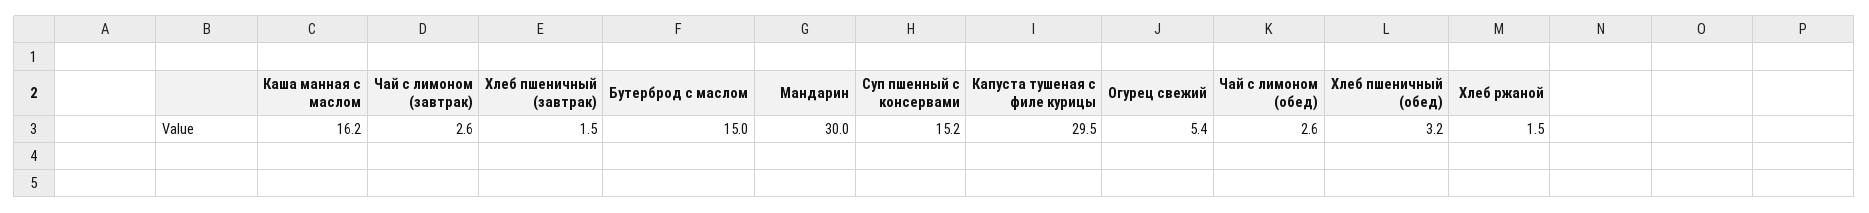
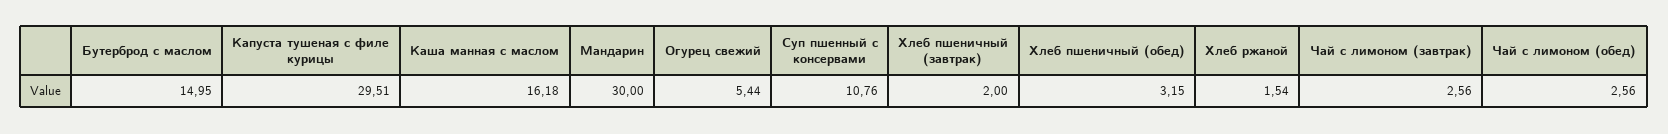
  {
    "Каша манная с маслом": 16.18,
    "Чай с лимоном (завтрак)": 2.56,
-   "Хлеб пшеничный (завтрак)": 1.5,
+   "Хлеб пшеничный (завтрак)": 2,
    "Бутерброд с маслом": 14.95,
    "Мандарин": 30,
-   "Суп пшенный с консервами": 15.2,
+   "Суп пшенный с консервами": 10.76,
    "Капуста тушеная с филе курицы": 29.51,
    "Огурец свежий": 5.44,
    "Чай с лимоном (обед)": 2.56,
    "Хлеб пшеничный (обед)": 3.15,
    "Хлеб ржаной": 1.54
  }

